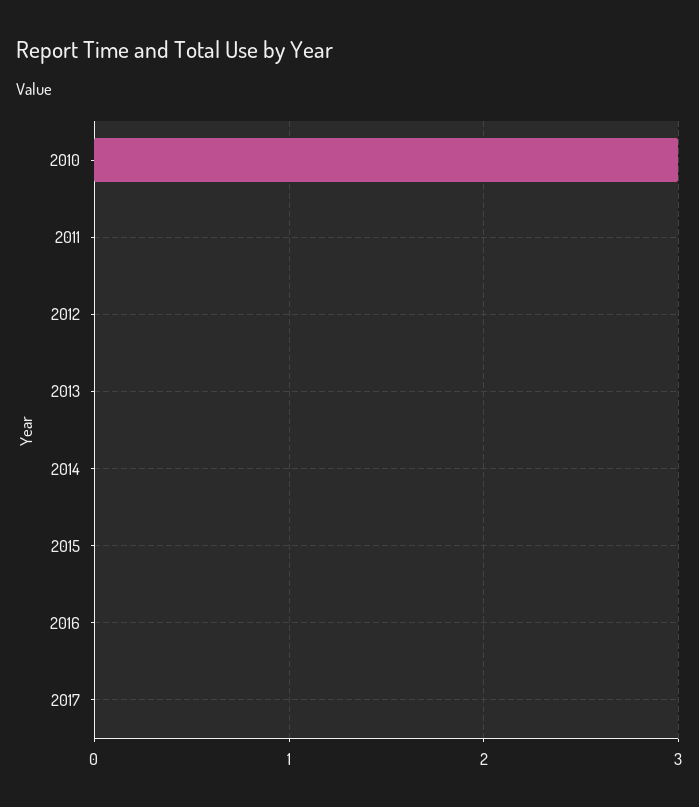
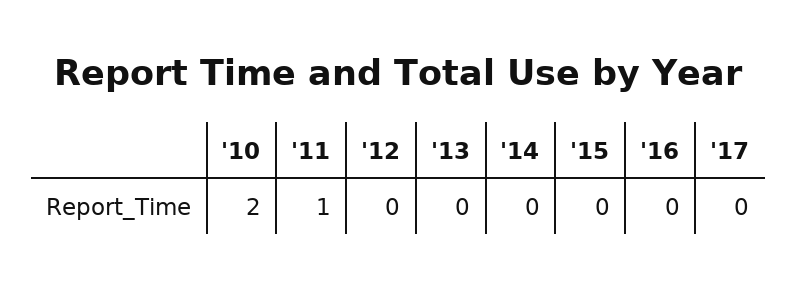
  {
-   "2010": 3,
+   "2010": 2,
-   "2011": 0,
+   "2011": 1,
    "2012": 0,
    "2013": 0,
    "2014": 0,
    "2015": 0,
    "2016": 0,
    "2017": 0
  }

